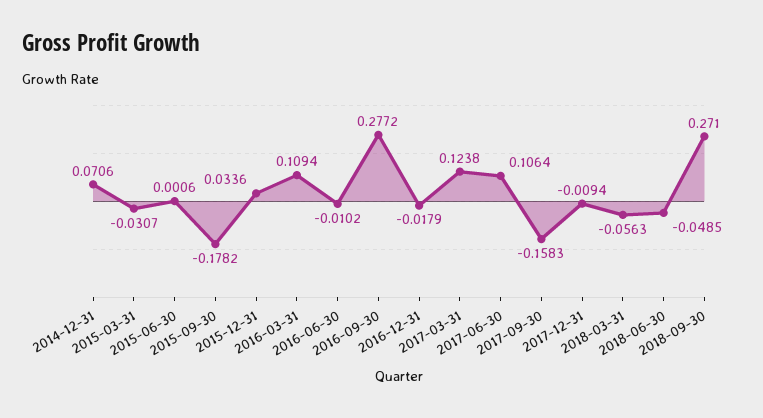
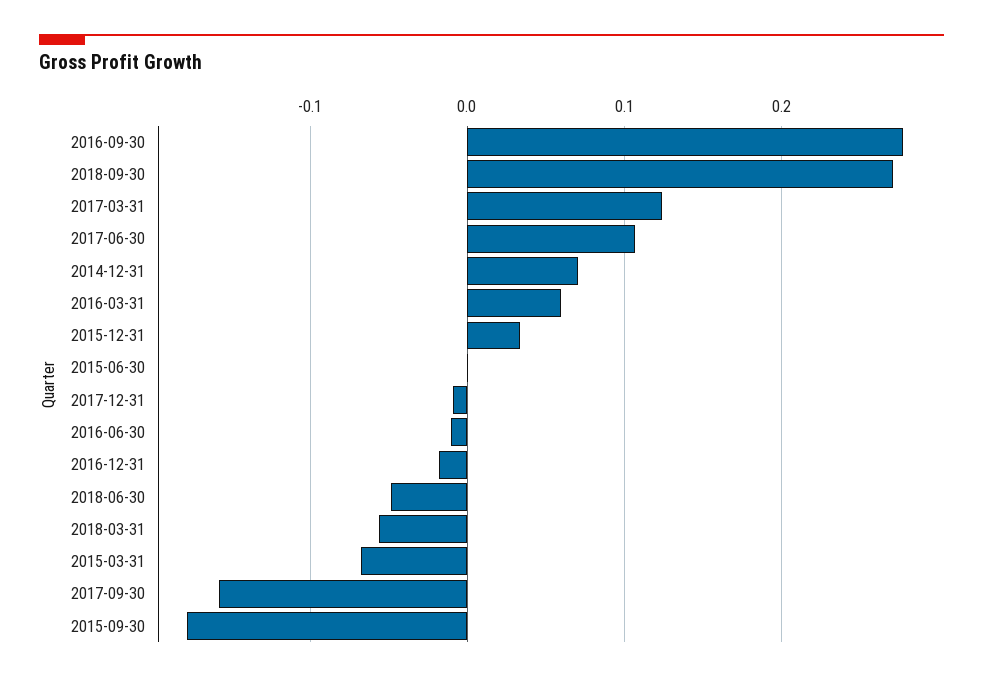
  {
    "2014-12-31": 0.0706,
-   "2015-03-31": -0.0307,
+   "2015-03-31": -0.07,
    "2015-06-30": 0.0006,
    "2015-09-30": -0.1782,
    "2015-12-31": 0.0336,
-   "2016-03-31": 0.1094,
+   "2016-03-31": 0.06,
    "2016-06-30": -0.0102,
    "2016-09-30": 0.2772,
    "2016-12-31": -0.0179,
    "2017-03-31": 0.1238,
    "2017-06-30": 0.1064,
    "2017-09-30": -0.1583,
    "2017-12-31": -0.0094,
    "2018-03-31": -0.0563,
    "2018-06-30": -0.0485,
    "2018-09-30": 0.271
  }

